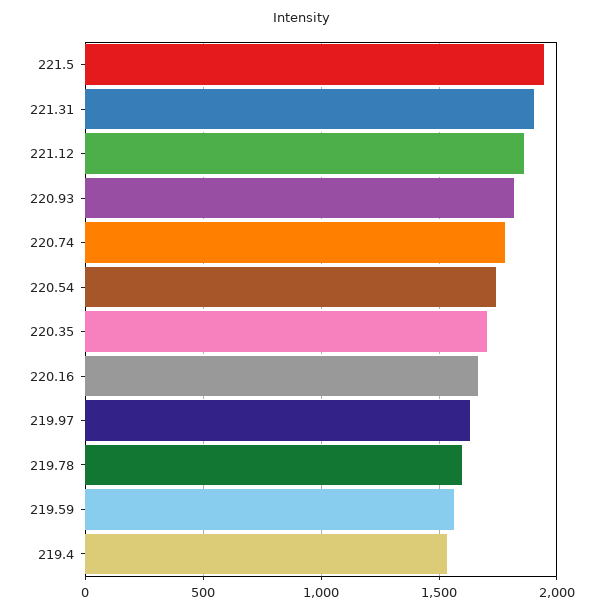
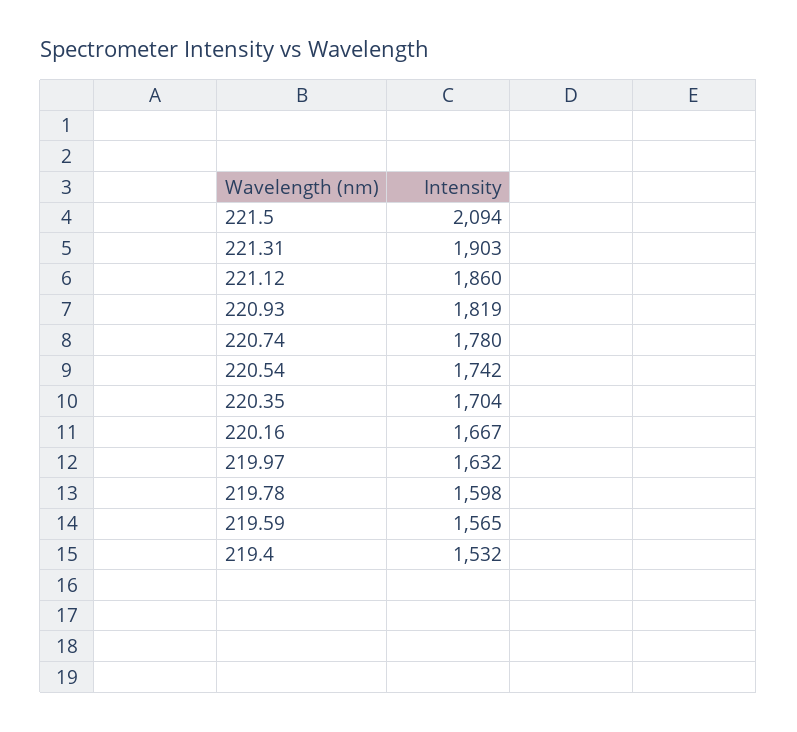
  {
-   "221.5": 1950,
+   "221.5": 2094,
    "221.31": 1903,
    "221.12": 1860,
    "220.93": 1819,
    "220.74": 1780,
    "220.54": 1742,
    "220.35": 1704,
    "220.16": 1667,
    "219.97": 1632,
    "219.78": 1598,
    "219.59": 1565,
    "219.4": 1532
  }

